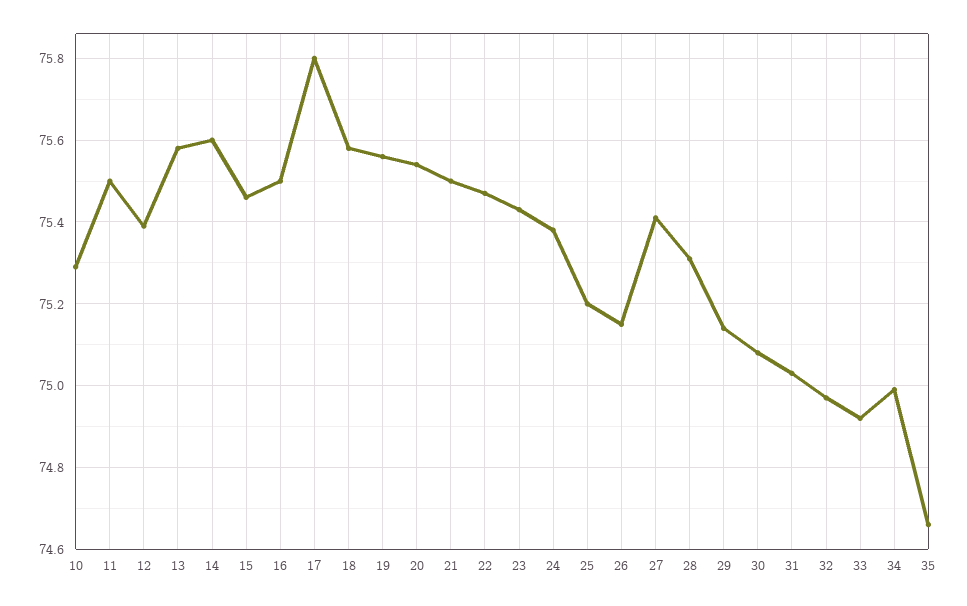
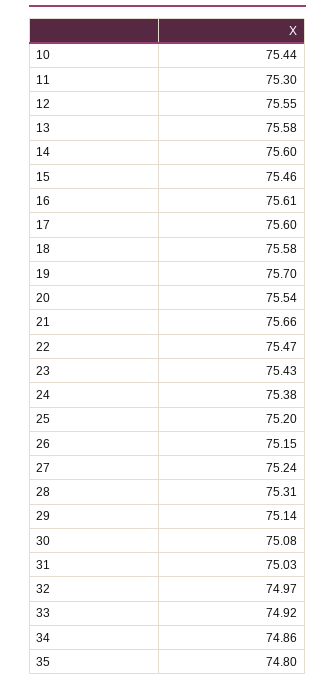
  {
-   "10": 75.3,
+   "10": 75.44,
-   "11": 75.5,
+   "11": 75.3,
-   "12": 75.4,
+   "12": 75.55,
    "13": 75.58,
    "14": 75.6,
    "15": 75.46,
-   "16": 75.5,
+   "16": 75.61,
-   "17": 75.8,
+   "17": 75.6,
    "18": 75.58,
-   "19": 75.55,
+   "19": 75.7,
    "20": 75.54,
-   "21": 75.5,
+   "21": 75.66,
    "22": 75.47,
    "23": 75.43,
    "24": 75.38,
    "25": 75.2,
    "26": 75.15,
-   "27": 75.4,
+   "27": 75.24,
    "28": 75.31,
    "29": 75.14,
    "30": 75.08,
    "31": 75.03,
    "32": 74.97,
    "33": 74.92,
-   "34": 75,
+   "34": 74.86,
-   "35": 74.65
+   "35": 74.8
  }

